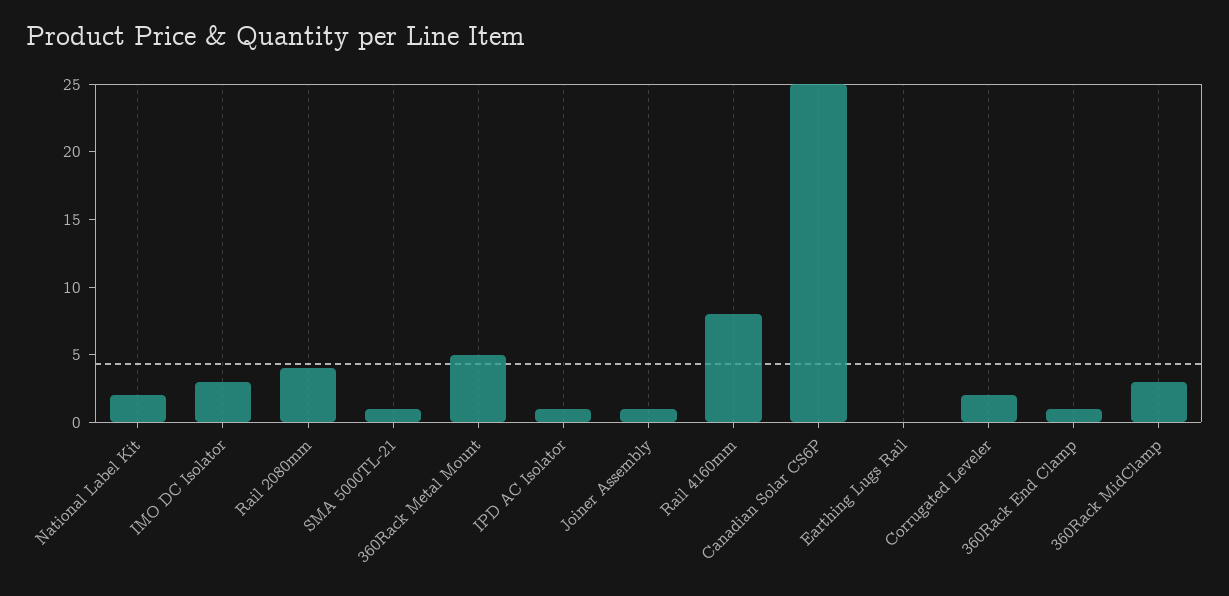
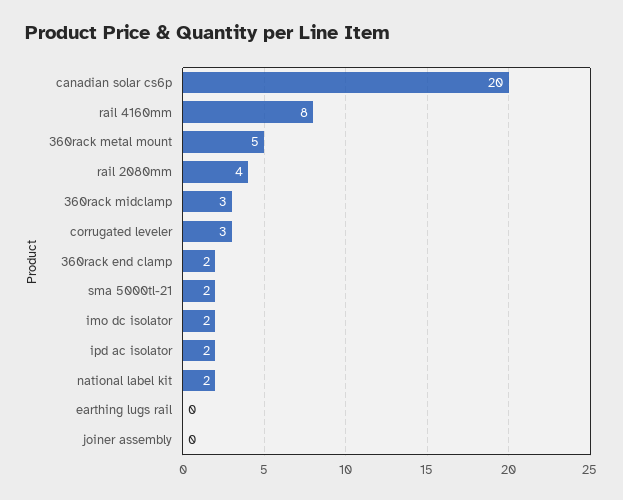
  {
    "National Label Kit": 2,
-   "IMO DC Isolator": 3,
+   "IMO DC Isolator": 2,
    "Rail 2080mm": 4,
-   "SMA 5000TL-21": 1,
+   "SMA 5000TL-21": 2,
    "360Rack Metal Mount": 5,
-   "IPD AC Isolator": 1,
+   "IPD AC Isolator": 2,
-   "Joiner Assembly": 1,
+   "Joiner Assembly": 0,
    "Rail 4160mm": 8,
-   "Canadian Solar CS6P": 25,
+   "Canadian Solar CS6P": 20,
    "Earthing Lugs Rail": 0,
-   "Corrugated Leveler": 2,
+   "Corrugated Leveler": 3,
-   "360Rack End Clamp": 1,
+   "360Rack End Clamp": 2,
    "360Rack MidClamp": 3
  }

